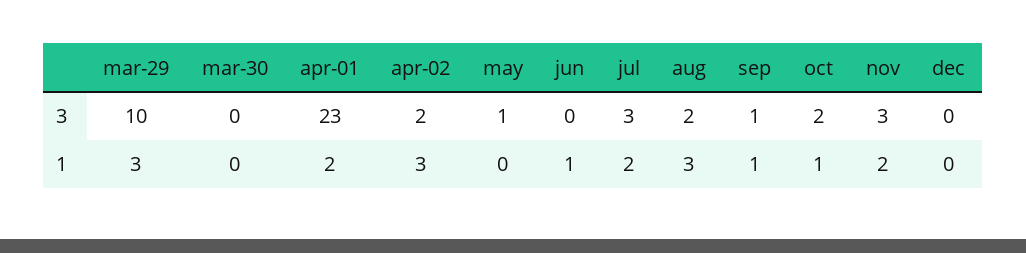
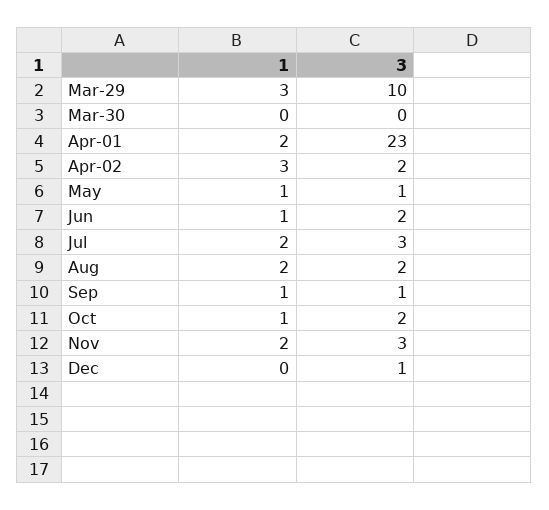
  {
    "mar-29": {
      "3": 10,
      "1": 3
    },
    "mar-30": {
      "3": 0,
      "1": 0
    },
    "apr-01": {
      "3": 23,
      "1": 2
    },
    "apr-02": {
      "3": 2,
      "1": 3
    },
    "may": {
      "3": 1,
-     "1": 0
+     "1": 1
    },
    "jun": {
-     "3": 0,
+     "3": 2,
      "1": 1
    },
    "jul": {
      "3": 3,
      "1": 2
    },
    "aug": {
      "3": 2,
-     "1": 3
+     "1": 2
    },
    "sep": {
      "3": 1,
      "1": 1
    },
    "oct": {
      "3": 2,
      "1": 1
    },
    "nov": {
      "3": 3,
      "1": 2
    },
    "dec": {
-     "3": 0,
+     "3": 1,
      "1": 0
    }
  }

